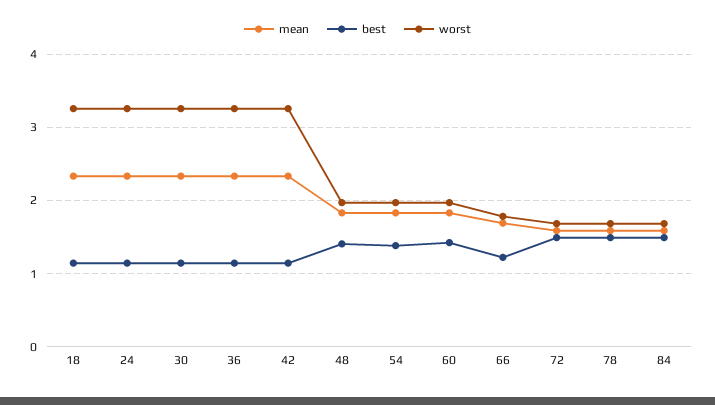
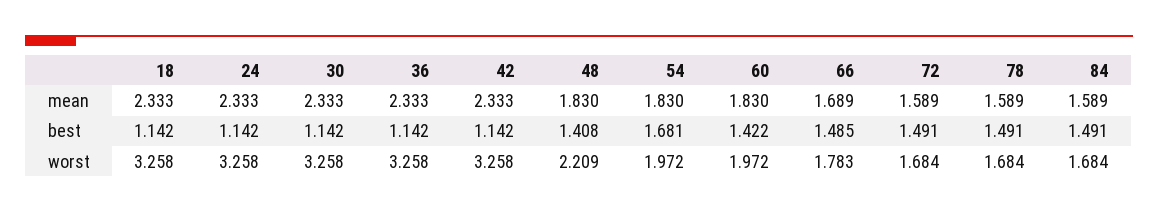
  {
    "mean": {
      "18": 2.333,
      "24": 2.333,
      "30": 2.333,
      "36": 2.333,
      "42": 2.333,
      "48": 1.83,
      "54": 1.83,
      "60": 1.83,
      "66": 1.689,
      "72": 1.589,
      "78": 1.589,
      "84": 1.589
    },
    "best": {
      "18": 1.142,
      "24": 1.142,
      "30": 1.142,
      "36": 1.142,
      "42": 1.142,
      "48": 1.408,
-     "54": 1.4,
+     "54": 1.681,
      "60": 1.422,
-     "66": 1.2,
+     "66": 1.485,
      "72": 1.491,
      "78": 1.491,
      "84": 1.491
    },
    "worst": {
      "18": 3.258,
      "24": 3.258,
      "30": 3.258,
      "36": 3.258,
      "42": 3.258,
-     "48": 2,
+     "48": 2.209,
      "54": 1.972,
      "60": 1.972,
      "66": 1.783,
      "72": 1.684,
      "78": 1.684,
      "84": 1.684
    }
  }

